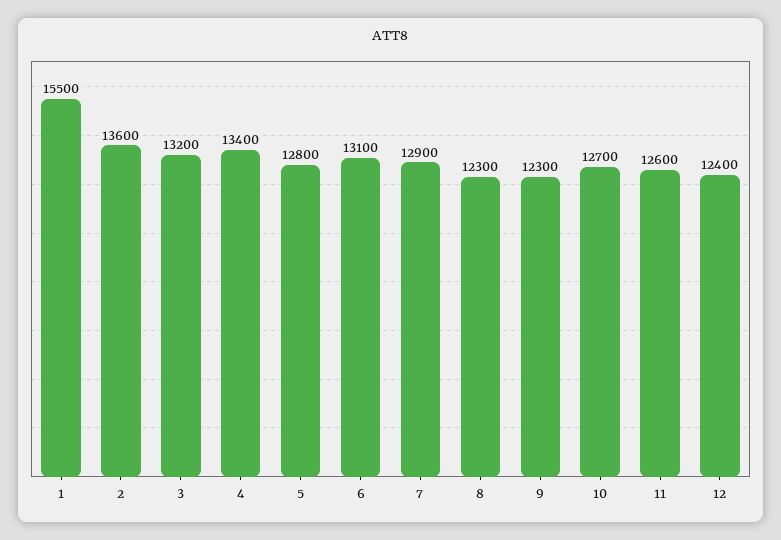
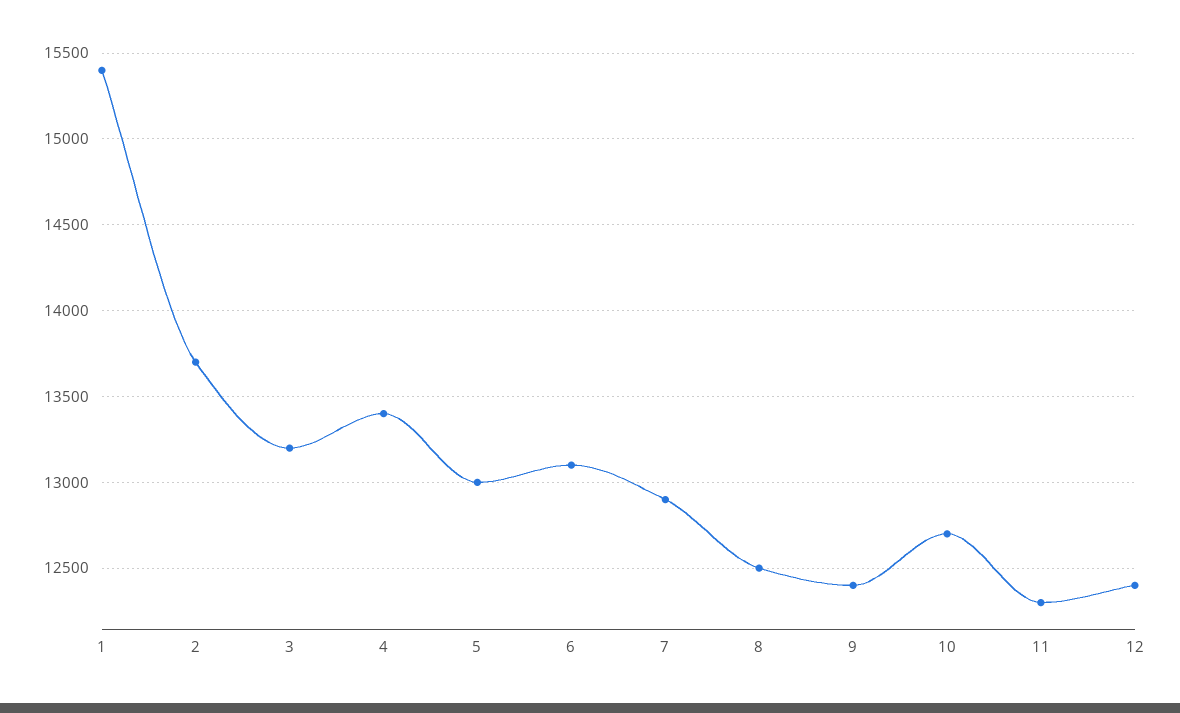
  {
-   "1": 15500,
+   "1": 15400,
-   "2": 13600,
+   "2": 13700,
    "3": 13200,
    "4": 13400,
-   "5": 12800,
+   "5": 13000,
    "6": 13100,
    "7": 12900,
-   "8": 12300,
+   "8": 12500,
-   "9": 12300,
+   "9": 12400,
    "10": 12700,
-   "11": 12600,
+   "11": 12300,
    "12": 12400
  }

